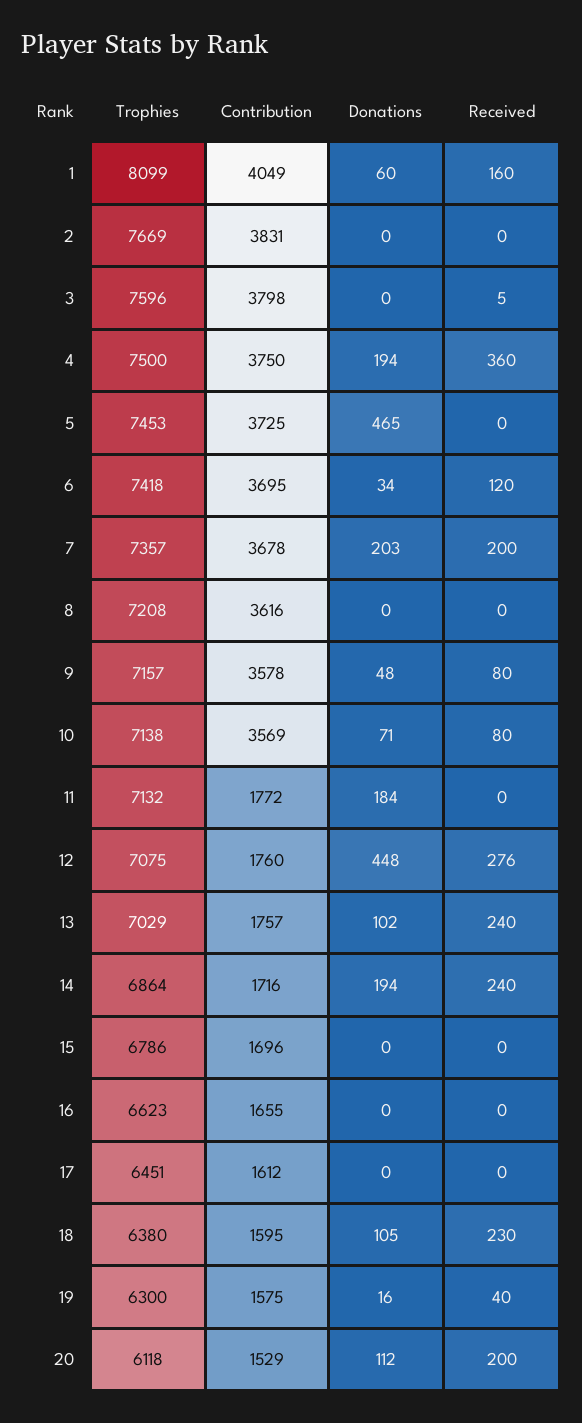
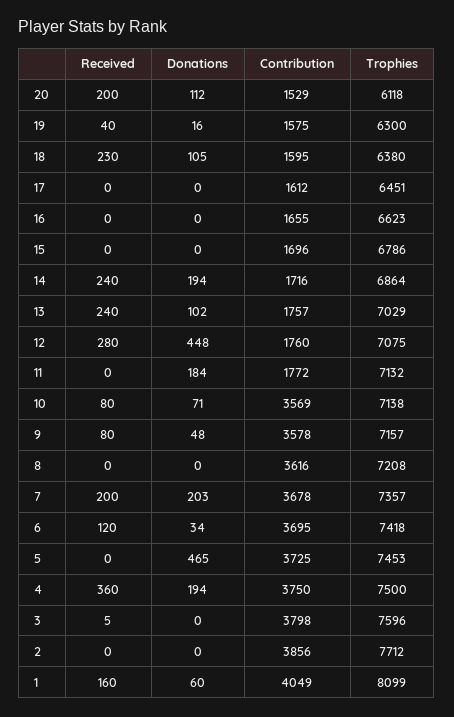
  {
    "Trophies": {
      "1": 8099,
-     "2": 7669,
+     "2": 7712,
      "3": 7596,
      "4": 7500,
      "5": 7453,
      "6": 7418,
      "7": 7357,
      "8": 7208,
      "9": 7157,
      "10": 7138,
      "11": 7132,
      "12": 7075,
      "13": 7029,
      "14": 6864,
      "15": 6786,
      "16": 6623,
      "17": 6451,
      "18": 6380,
      "19": 6300,
      "20": 6118
    },
    "Contribution": {
      "1": 4049,
-     "2": 3831,
+     "2": 3856,
      "3": 3798,
      "4": 3750,
      "5": 3725,
      "6": 3695,
      "7": 3678,
      "8": 3616,
      "9": 3578,
      "10": 3569,
      "11": 1772,
      "12": 1760,
      "13": 1757,
      "14": 1716,
      "15": 1696,
      "16": 1655,
      "17": 1612,
      "18": 1595,
      "19": 1575,
      "20": 1529
    },
    "Donations": {
      "1": 60,
      "2": 0,
      "3": 0,
      "4": 194,
      "5": 465,
      "6": 34,
      "7": 203,
      "8": 0,
      "9": 48,
      "10": 71,
      "11": 184,
      "12": 448,
      "13": 102,
      "14": 194,
      "15": 0,
      "16": 0,
      "17": 0,
      "18": 105,
      "19": 16,
      "20": 112
    },
    "Received": {
      "1": 160,
      "2": 0,
      "3": 5,
      "4": 360,
      "5": 0,
      "6": 120,
      "7": 200,
      "8": 0,
      "9": 80,
      "10": 80,
      "11": 0,
-     "12": 276,
+     "12": 280,
      "13": 240,
      "14": 240,
      "15": 0,
      "16": 0,
      "17": 0,
      "18": 230,
      "19": 40,
      "20": 200
    }
  }

